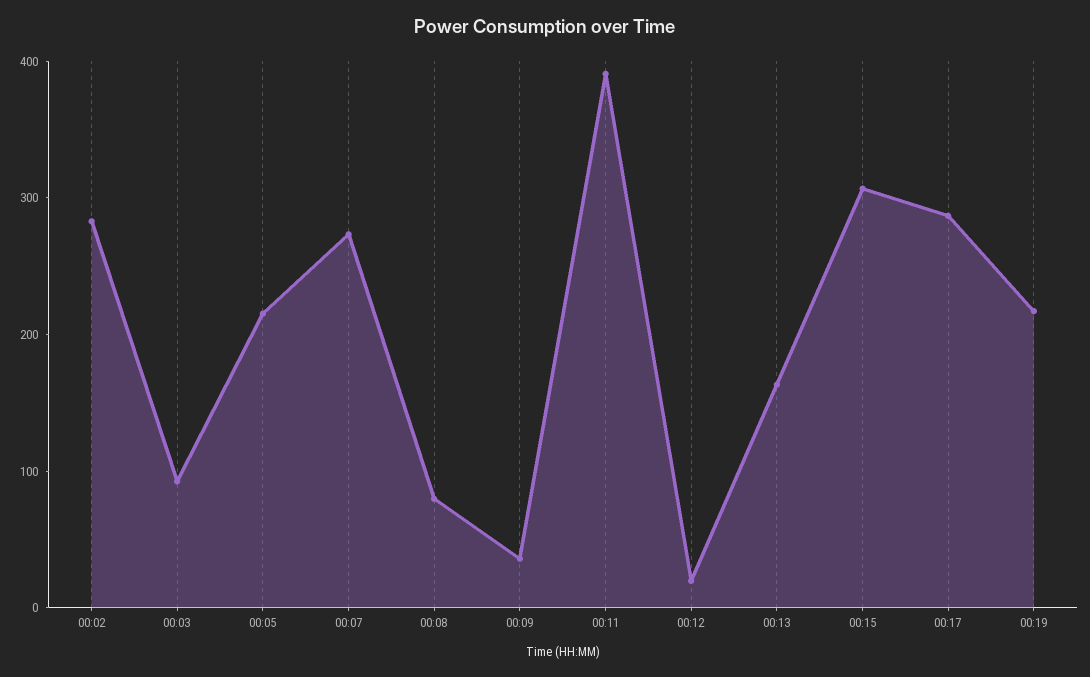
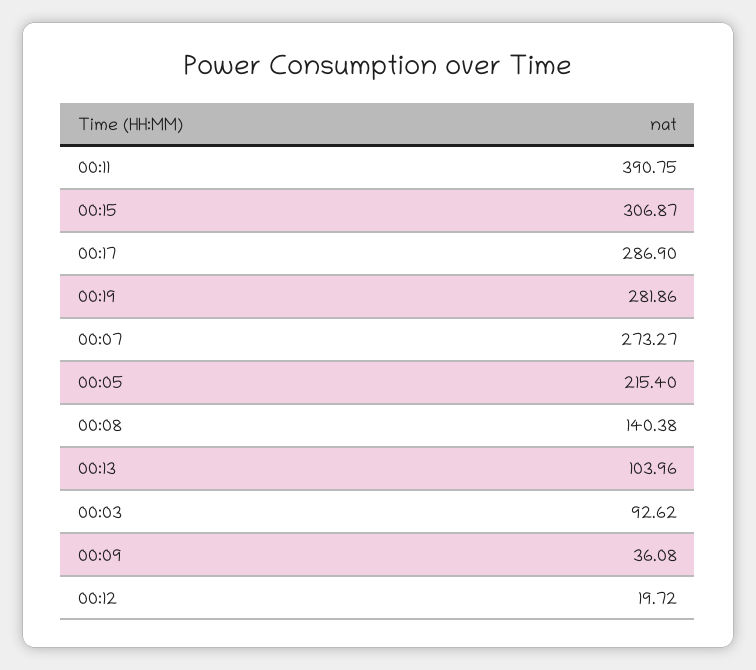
  {
-   "00:02": 280,
    "00:03": 92.62,
    "00:05": 215.4,
    "00:07": 273.27,
-   "00:08": 80,
+   "00:08": 140.38,
    "00:09": 36.08,
    "00:11": 390.75,
    "00:12": 19.72,
-   "00:13": 160,
+   "00:13": 103.96,
    "00:15": 306.87,
    "00:17": 286.9,
-   "00:19": 220
+   "00:19": 281.86
  }

